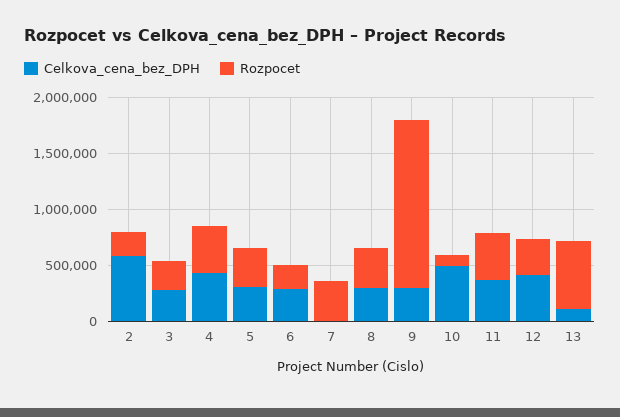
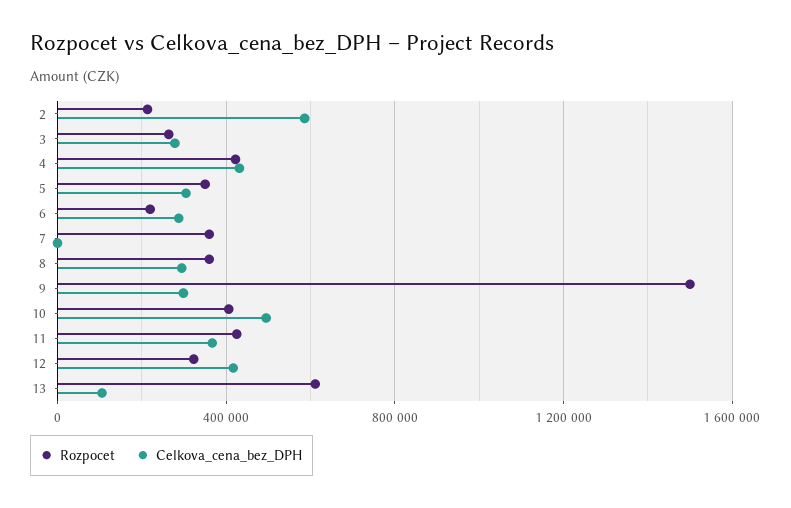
  {
    "Celkova_cena_bez_DPH": {
      "2": 600000,
      "3": 300000,
      "4": 450000,
      "5": 300000,
      "6": 300000,
      "7": 0,
      "8": 300000,
      "9": 300000,
      "10": 500000,
      "11": 350000,
      "12": 400000,
      "13": 100000
    },
    "Rozpocet": {
      "2": 200000,
      "3": 250000,
      "4": 400000,
      "5": 350000,
      "6": 200000,
      "7": 350000,
      "8": 350000,
      "9": 1500000,
-     "10": 100000,
+     "10": 400000,
      "11": 450000,
      "12": 300000,
      "13": 600000
    }
  }

